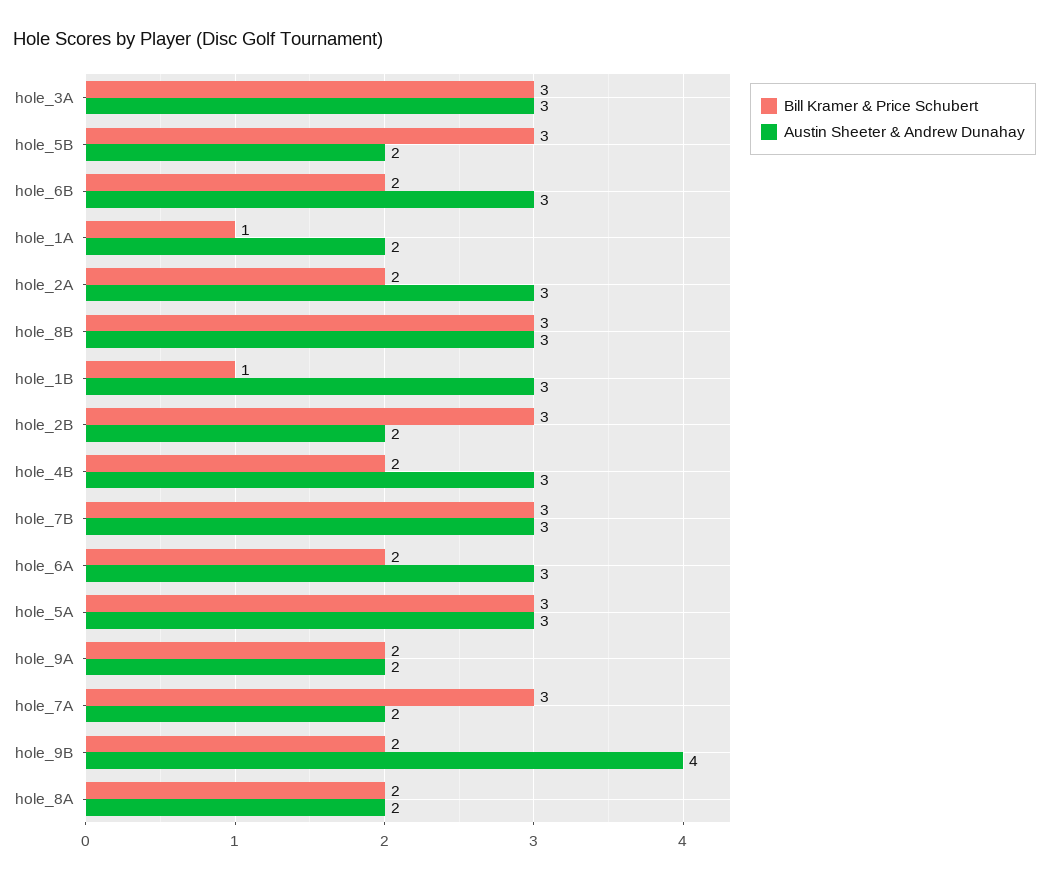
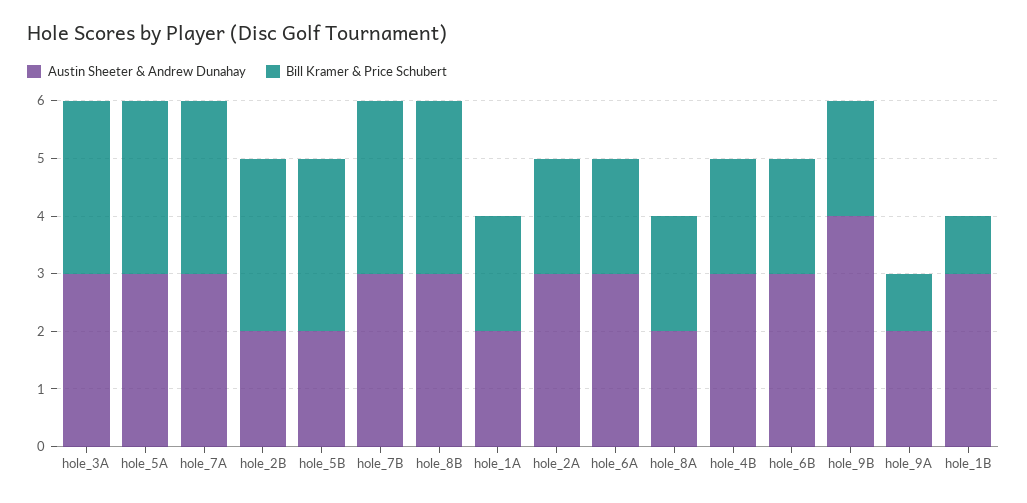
  {
    "Bill Kramer & Price Schubert": {
      "hole_3A": 3,
      "hole_5B": 3,
      "hole_6B": 2,
-     "hole_1A": 1,
+     "hole_1A": 2,
      "hole_2A": 2,
      "hole_8B": 3,
      "hole_1B": 1,
      "hole_2B": 3,
      "hole_4B": 2,
      "hole_7B": 3,
      "hole_6A": 2,
      "hole_5A": 3,
-     "hole_9A": 2,
+     "hole_9A": 1,
      "hole_7A": 3,
      "hole_9B": 2,
      "hole_8A": 2
    },
    "Austin Sheeter & Andrew Dunahay": {
      "hole_3A": 3,
      "hole_5B": 2,
      "hole_6B": 3,
      "hole_1A": 2,
      "hole_2A": 3,
      "hole_8B": 3,
      "hole_1B": 3,
      "hole_2B": 2,
      "hole_4B": 3,
      "hole_7B": 3,
      "hole_6A": 3,
      "hole_5A": 3,
      "hole_9A": 2,
-     "hole_7A": 2,
+     "hole_7A": 3,
      "hole_9B": 4,
      "hole_8A": 2
    }
  }

